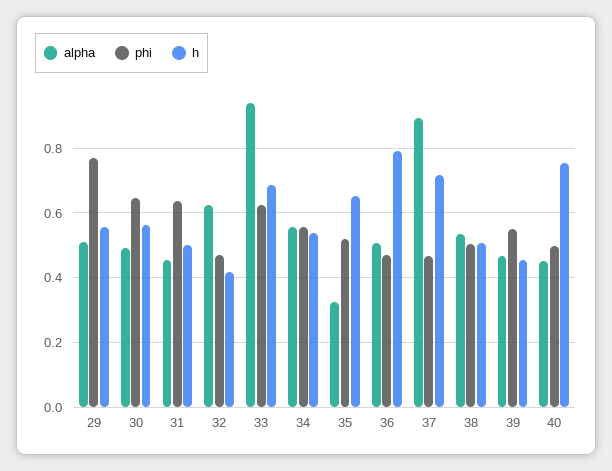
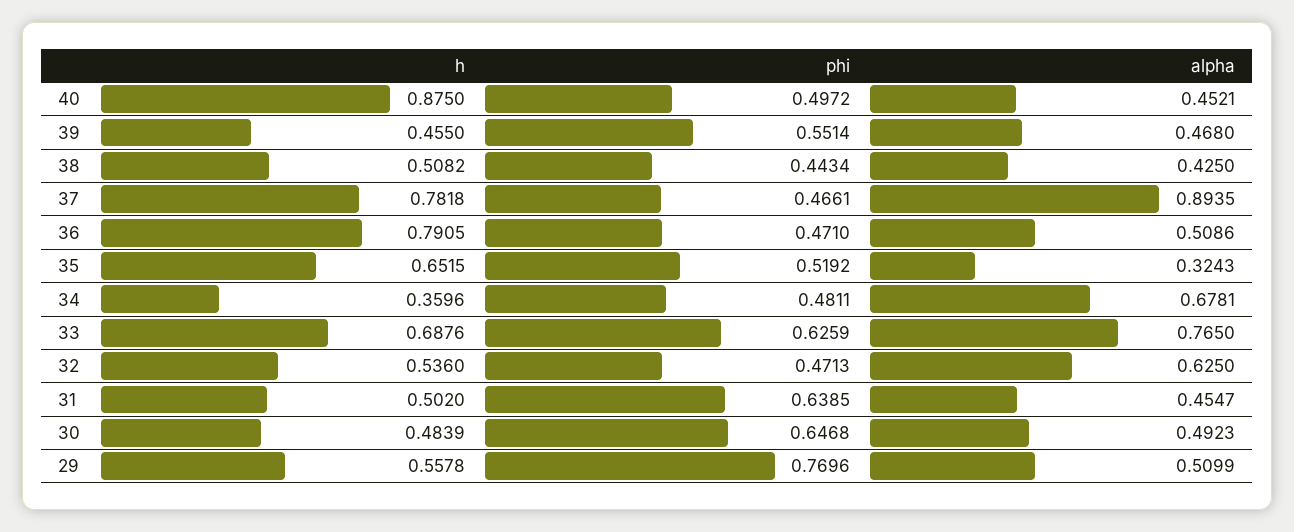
  {
    "alpha": {
      "29": 0.5099,
      "30": 0.4923,
      "31": 0.4547,
      "32": 0.625,
-     "33": 0.94,
+     "33": 0.765,
-     "34": 0.56,
+     "34": 0.6781,
      "35": 0.3243,
      "36": 0.5086,
      "37": 0.8935,
-     "38": 0.54,
+     "38": 0.425,
      "39": 0.468,
      "40": 0.4521
    },
    "phi": {
      "29": 0.7696,
      "30": 0.6468,
      "31": 0.6385,
      "32": 0.4713,
      "33": 0.6259,
-     "34": 0.56,
+     "34": 0.4811,
      "35": 0.5192,
      "36": 0.471,
      "37": 0.4661,
-     "38": 0.5,
+     "38": 0.4434,
      "39": 0.5514,
      "40": 0.4972
    },
    "h": {
      "29": 0.5578,
-     "30": 0.56,
+     "30": 0.4839,
      "31": 0.502,
-     "32": 0.42,
+     "32": 0.536,
      "33": 0.6876,
-     "34": 0.54,
+     "34": 0.3596,
      "35": 0.6515,
      "36": 0.7905,
-     "37": 0.72,
+     "37": 0.7818,
      "38": 0.5082,
      "39": 0.455,
-     "40": 0.76
+     "40": 0.875
    }
  }

